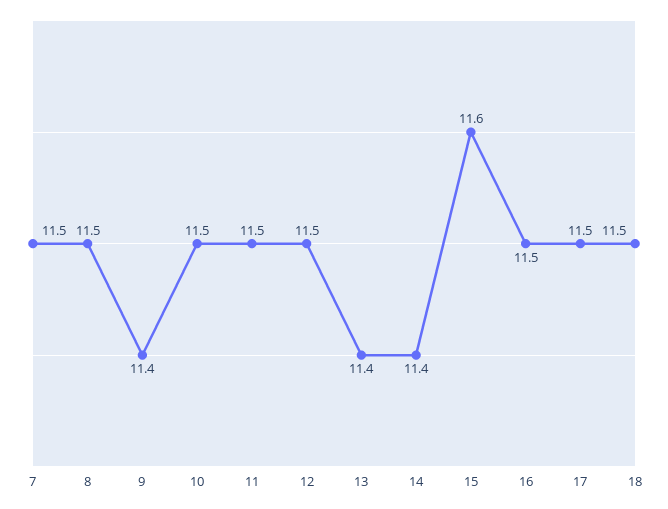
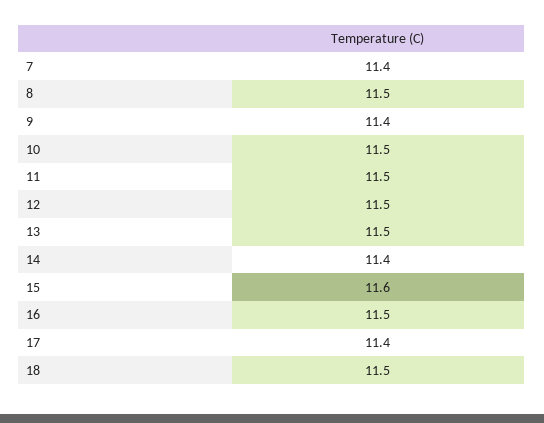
  {
-   "7": 11.5,
+   "7": 11.4,
    "8": 11.5,
    "9": 11.4,
    "10": 11.5,
    "11": 11.5,
    "12": 11.5,
-   "13": 11.4,
+   "13": 11.5,
    "14": 11.4,
    "15": 11.6,
    "16": 11.5,
-   "17": 11.5,
+   "17": 11.4,
    "18": 11.5
  }

